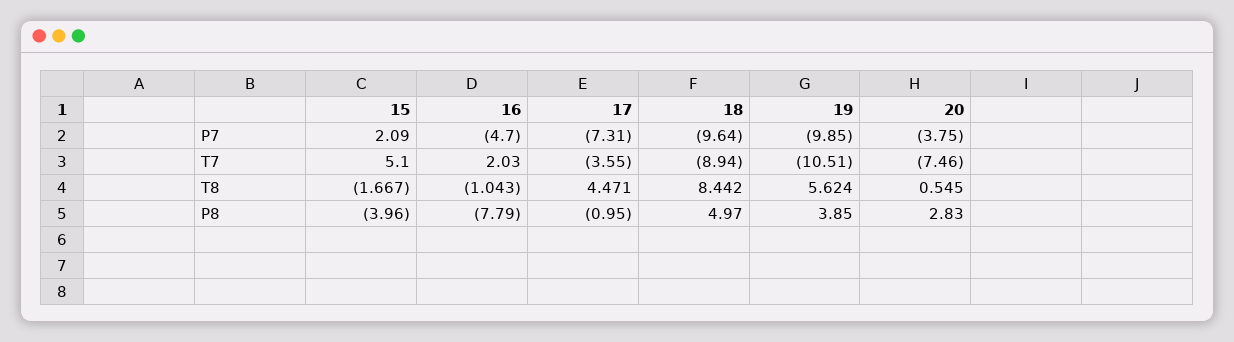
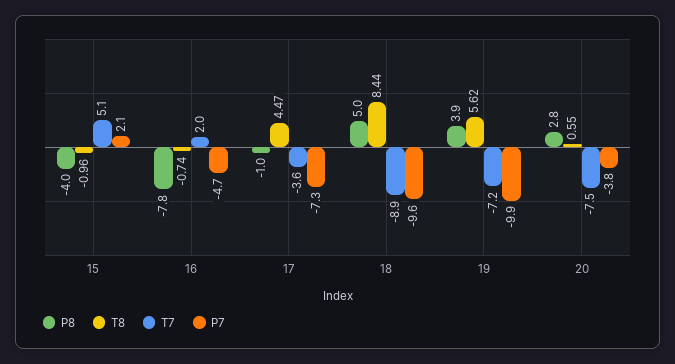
  {
    "P7": {
      "15": 2.09,
      "16": -4.7,
      "17": -7.31,
      "18": -9.64,
      "19": -9.85,
      "20": -3.75
    },
    "T7": {
      "15": 5.1,
      "16": 2.03,
      "17": -3.55,
      "18": -8.94,
-     "19": -10.51,
+     "19": -7.2,
      "20": -7.46
    },
    "T8": {
-     "15": -1.667,
+     "15": -0.96,
-     "16": -1.043,
+     "16": -0.74,
      "17": 4.471,
      "18": 8.442,
      "19": 5.624,
      "20": 0.545
    },
    "P8": {
      "15": -3.96,
      "16": -7.79,
      "17": -0.95,
      "18": 4.97,
      "19": 3.85,
      "20": 2.83
    }
  }

